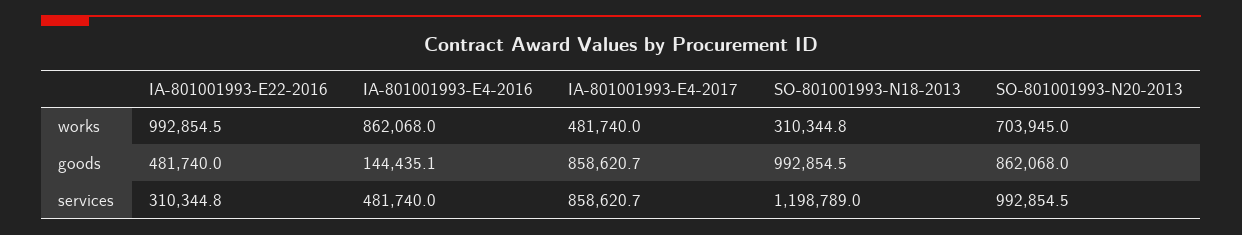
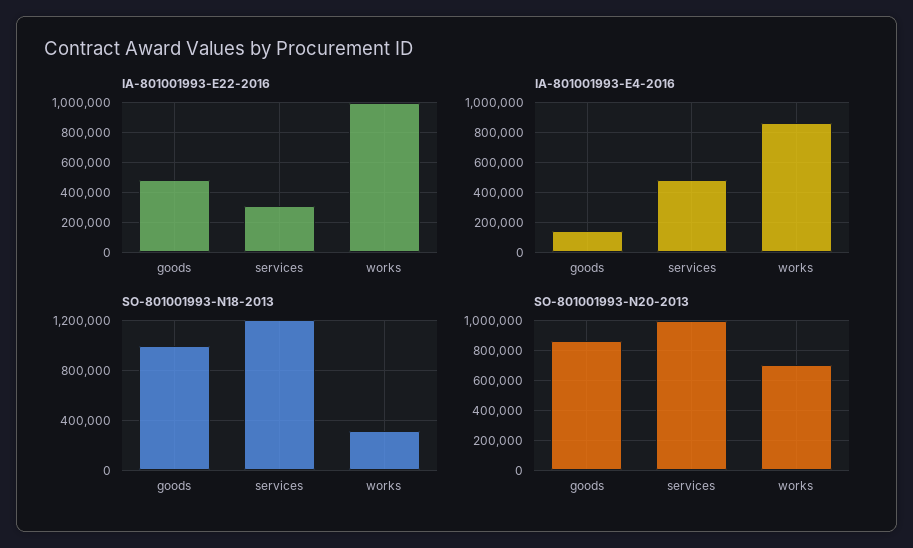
  {
    "IA-801001993-E22-2016": {
      "works": 992854.5,
      "goods": 481740,
      "services": 310344.8
    },
    "IA-801001993-E4-2016": {
      "works": 862068,
      "goods": 144435.1,
      "services": 481740
    },
-   "IA-801001993-E4-2017": {
-     "works": 481740,
-     "goods": 858620.7,
-     "services": 858620.7
-   },
    "SO-801001993-N18-2013": {
      "works": 310344.8,
      "goods": 992854.5,
      "services": 1198789
    },
    "SO-801001993-N20-2013": {
      "works": 703945,
      "goods": 862068,
      "services": 992854.5
    }
  }

